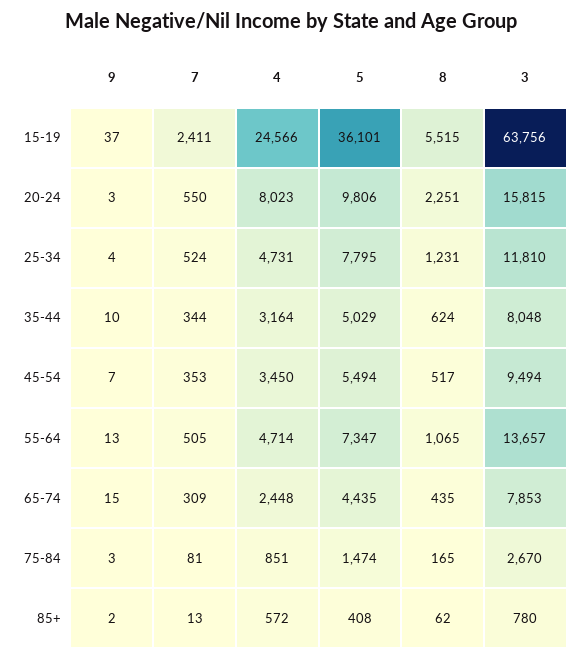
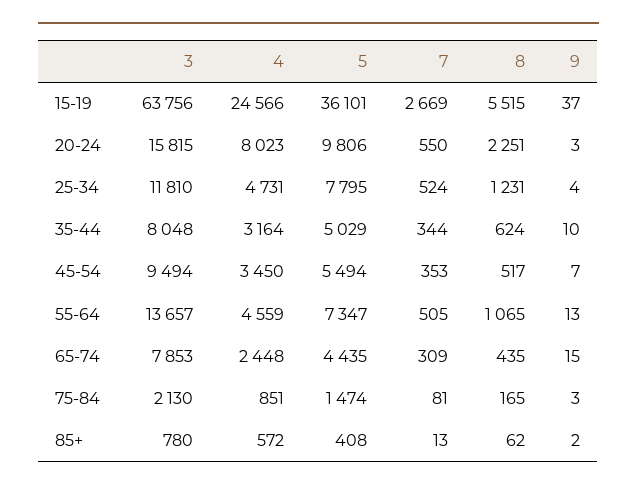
  {
    "9": {
      "15-19": 37,
      "20-24": 3,
      "25-34": 4,
      "35-44": 10,
      "45-54": 7,
      "55-64": 13,
      "65-74": 15,
      "75-84": 3,
      "85+": 2
    },
    "7": {
-     "15-19": 2411,
+     "15-19": 2669,
      "20-24": 550,
      "25-34": 524,
      "35-44": 344,
      "45-54": 353,
      "55-64": 505,
      "65-74": 309,
      "75-84": 81,
      "85+": 13
    },
    "4": {
      "15-19": 24566,
      "20-24": 8023,
      "25-34": 4731,
      "35-44": 3164,
      "45-54": 3450,
-     "55-64": 4714,
+     "55-64": 4559,
      "65-74": 2448,
      "75-84": 851,
      "85+": 572
    },
    "5": {
      "15-19": 36101,
      "20-24": 9806,
      "25-34": 7795,
      "35-44": 5029,
      "45-54": 5494,
      "55-64": 7347,
      "65-74": 4435,
      "75-84": 1474,
      "85+": 408
    },
    "8": {
      "15-19": 5515,
      "20-24": 2251,
      "25-34": 1231,
      "35-44": 624,
      "45-54": 517,
      "55-64": 1065,
      "65-74": 435,
      "75-84": 165,
      "85+": 62
    },
    "3": {
      "15-19": 63756,
      "20-24": 15815,
      "25-34": 11810,
      "35-44": 8048,
      "45-54": 9494,
      "55-64": 13657,
      "65-74": 7853,
-     "75-84": 2670,
+     "75-84": 2130,
      "85+": 780
    }
  }

